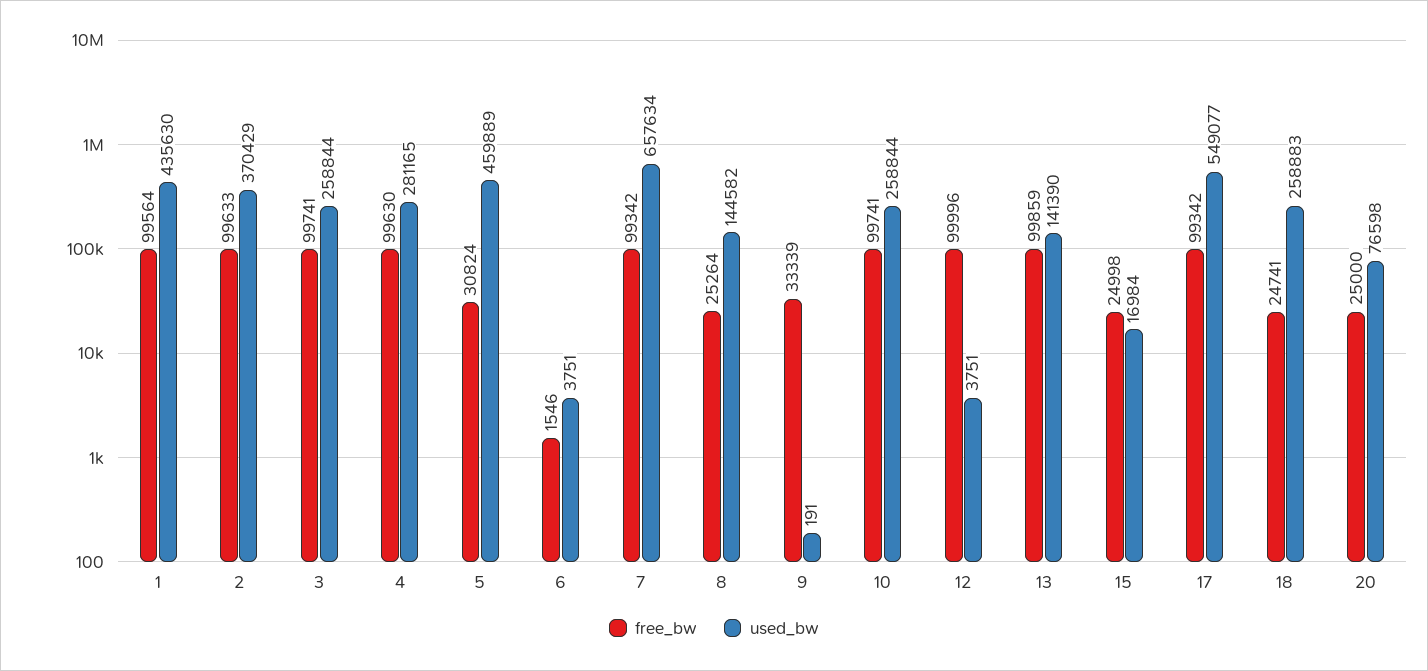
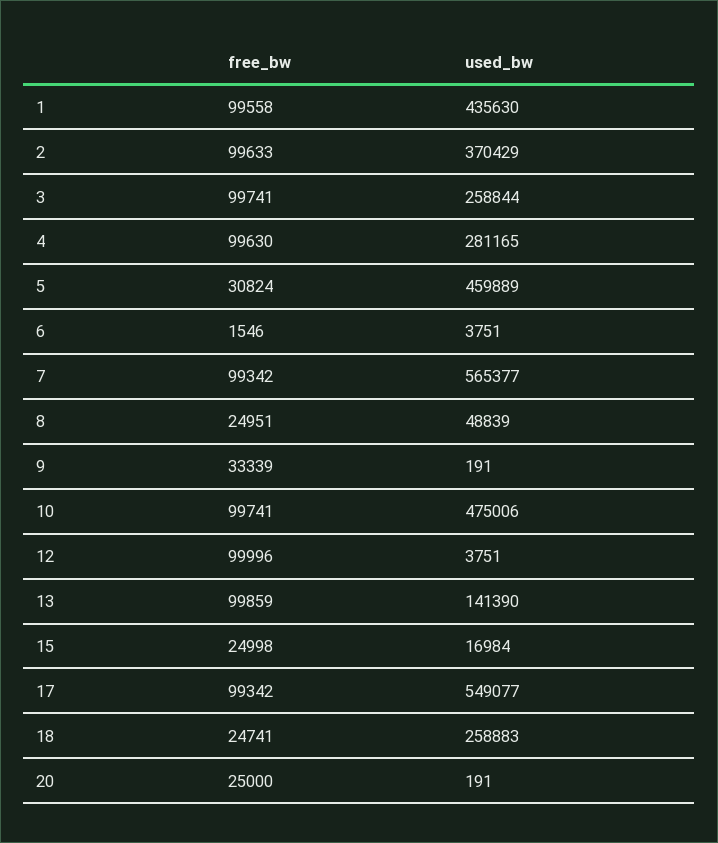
  {
    "free_bw": {
-     "1": 99564,
+     "1": 99558,
      "2": 99633,
      "3": 99741,
      "4": 99630,
      "5": 30824,
      "6": 1546,
      "7": 99342,
-     "8": 25264,
+     "8": 24951,
      "9": 33339,
      "10": 99741,
      "12": 99996,
      "13": 99859,
      "15": 24998,
      "17": 99342,
      "18": 24741,
      "20": 25000
    },
    "used_bw": {
      "1": 435630,
      "2": 370429,
      "3": 258844,
      "4": 281165,
      "5": 459889,
      "6": 3751,
-     "7": 657634,
+     "7": 565377,
-     "8": 144582,
+     "8": 48839,
      "9": 191,
-     "10": 258844,
+     "10": 475006,
      "12": 3751,
      "13": 141390,
      "15": 16984,
      "17": 549077,
      "18": 258883,
-     "20": 76598
+     "20": 191
    }
  }

